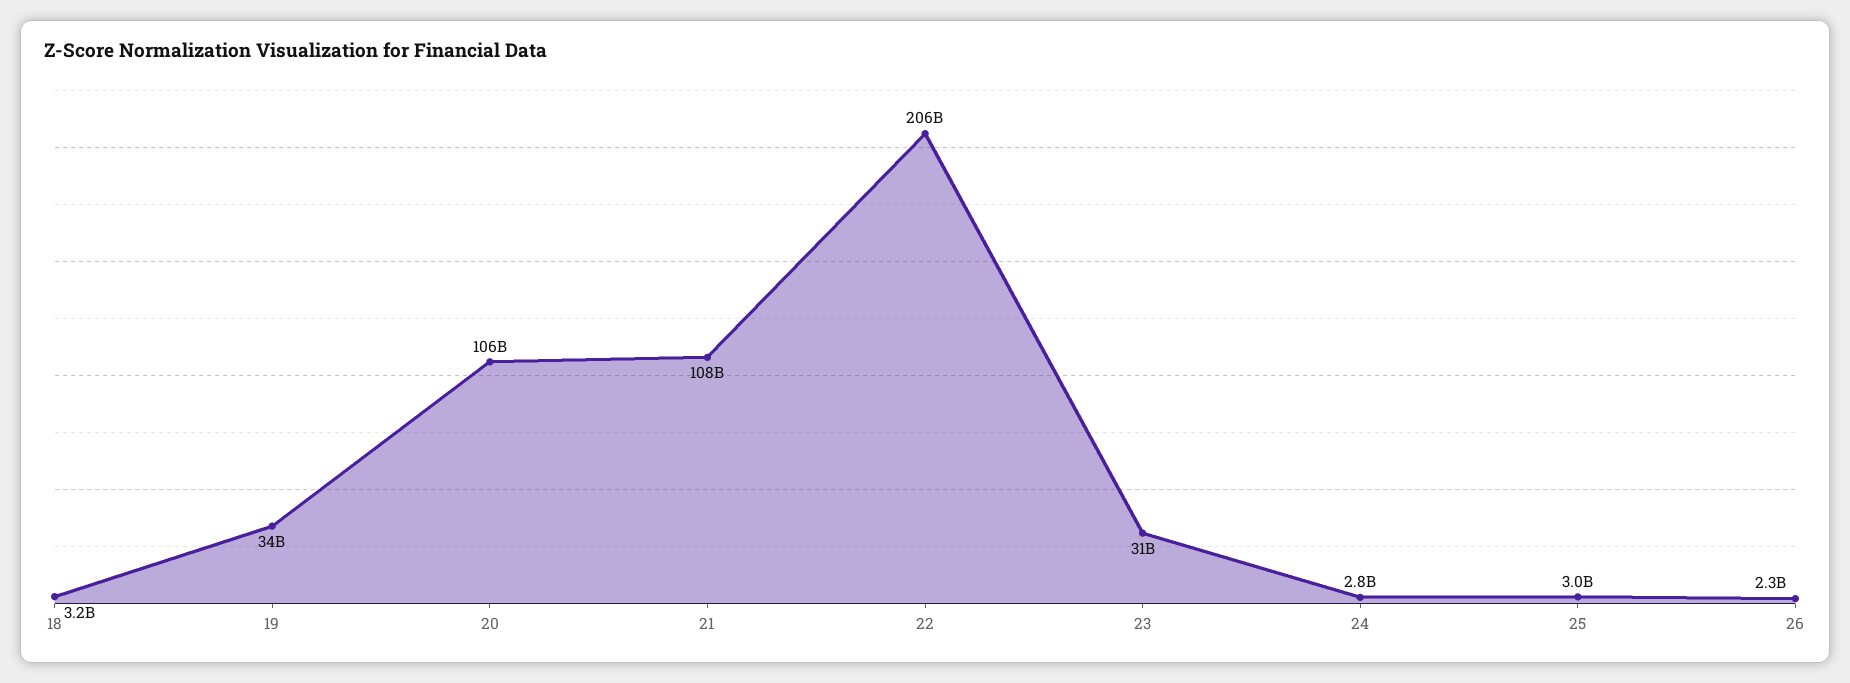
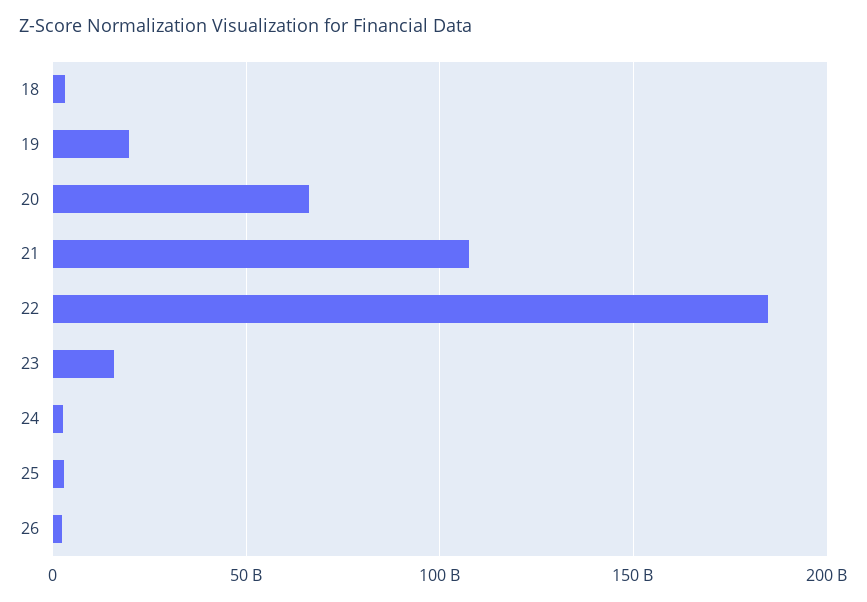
  {
    "18": 3200000000,
-   "19": 34000000000,
+   "19": 20000000000,
-   "20": 106000000000,
+   "20": 65000000000,
    "21": 108000000000,
-   "22": 206000000000,
+   "22": 185000000000,
-   "23": 31000000000,
+   "23": 15000000000,
    "24": 2800000000,
    "25": 3000000000,
    "26": 2300000000
  }

